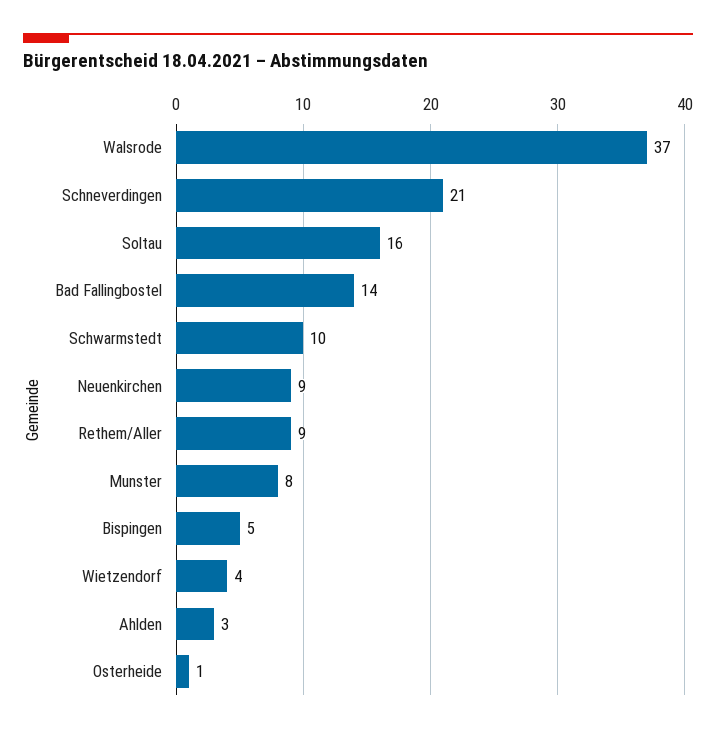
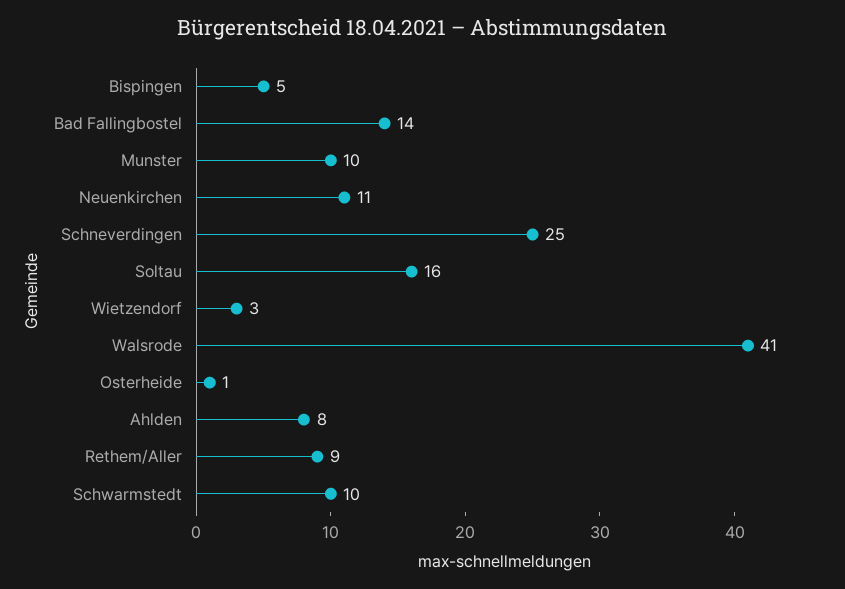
  {
-   "Walsrode": 37,
+   "Walsrode": 41,
-   "Schneverdingen": 21,
+   "Schneverdingen": 25,
    "Soltau": 16,
    "Bad Fallingbostel": 14,
    "Schwarmstedt": 10,
-   "Neuenkirchen": 9,
+   "Neuenkirchen": 11,
    "Rethem/Aller": 9,
-   "Munster": 8,
+   "Munster": 10,
    "Bispingen": 5,
-   "Wietzendorf": 4,
+   "Wietzendorf": 3,
-   "Ahlden": 3,
+   "Ahlden": 8,
    "Osterheide": 1
  }

